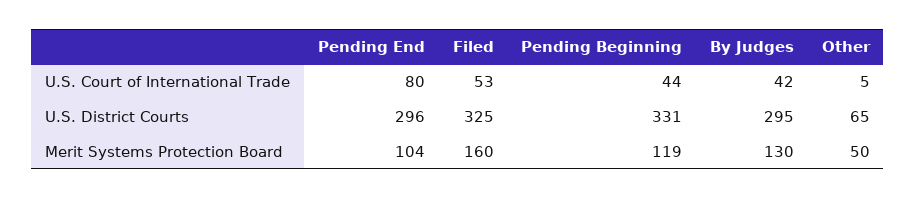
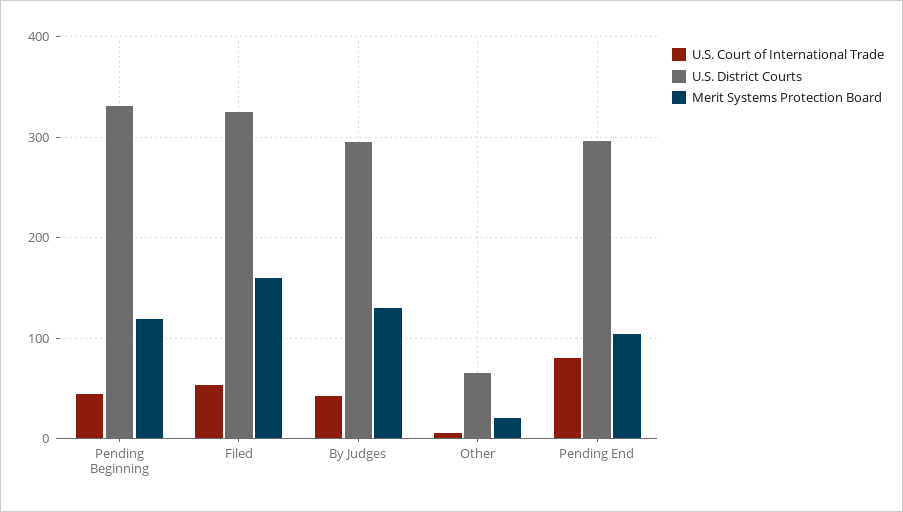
  {
    "U.S. Court of International Trade": {
      "Pending End": 80,
      "Filed": 53,
      "Pending Beginning": 44,
      "By Judges": 42,
      "Other": 5
    },
    "U.S. District Courts": {
      "Pending End": 296,
      "Filed": 325,
      "Pending Beginning": 331,
      "By Judges": 295,
      "Other": 65
    },
    "Merit Systems Protection Board": {
      "Pending End": 104,
      "Filed": 160,
      "Pending Beginning": 119,
      "By Judges": 130,
-     "Other": 50
+     "Other": 20
    }
  }

